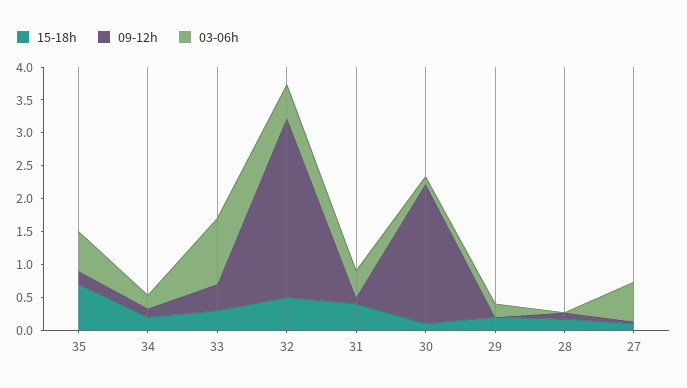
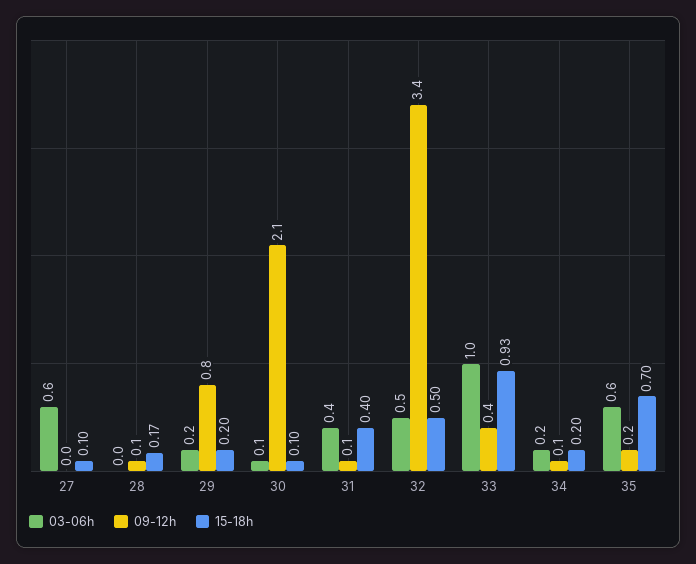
  {
    "15-18h": {
      "35": 0.7,
      "34": 0.2,
-     "33": 0.25,
+     "33": 0.93,
      "32": 0.5,
      "31": 0.4,
      "30": 0.1,
      "29": 0.2,
      "28": 0.17,
      "27": 0.1
    },
    "09-12h": {
      "35": 0.2,
      "34": 0.1,
      "33": 0.4,
-     "32": 2.75,
+     "32": 3.4,
      "31": 0.1,
      "30": 2.1,
-     "29": 0,
+     "29": 0.8,
      "28": 0.1,
      "27": 0
    },
    "03-06h": {
      "35": 0.6,
      "34": 0.2,
      "33": 1,
      "32": 0.5,
      "31": 0.4,
      "30": 0.1,
      "29": 0.2,
      "28": 0,
      "27": 0.6
    }
  }

